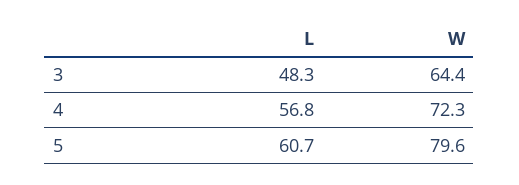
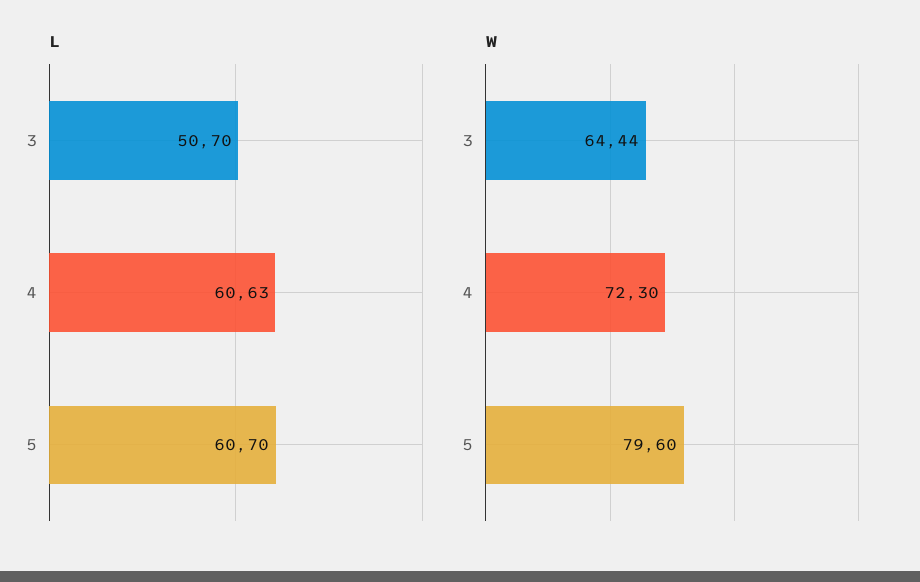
  {
    "L": {
-     "3": 48.3,
+     "3": 50.7,
-     "4": 56.8,
+     "4": 60.63,
      "5": 60.7
    },
    "W": {
      "3": 64.44,
      "4": 72.3,
      "5": 79.6
    }
  }

